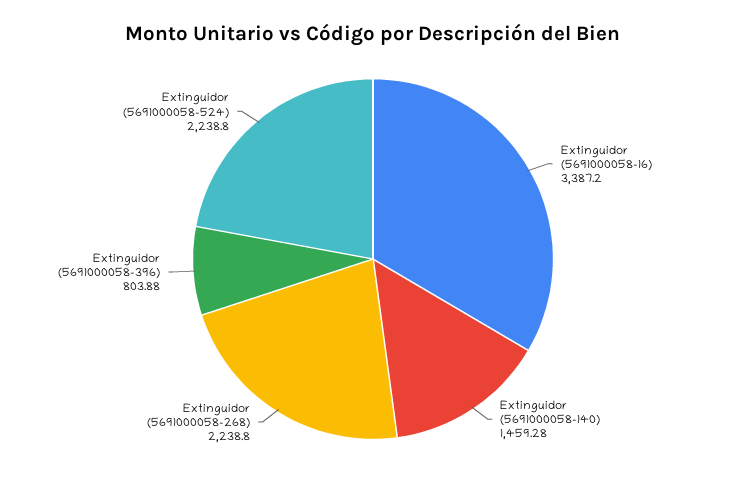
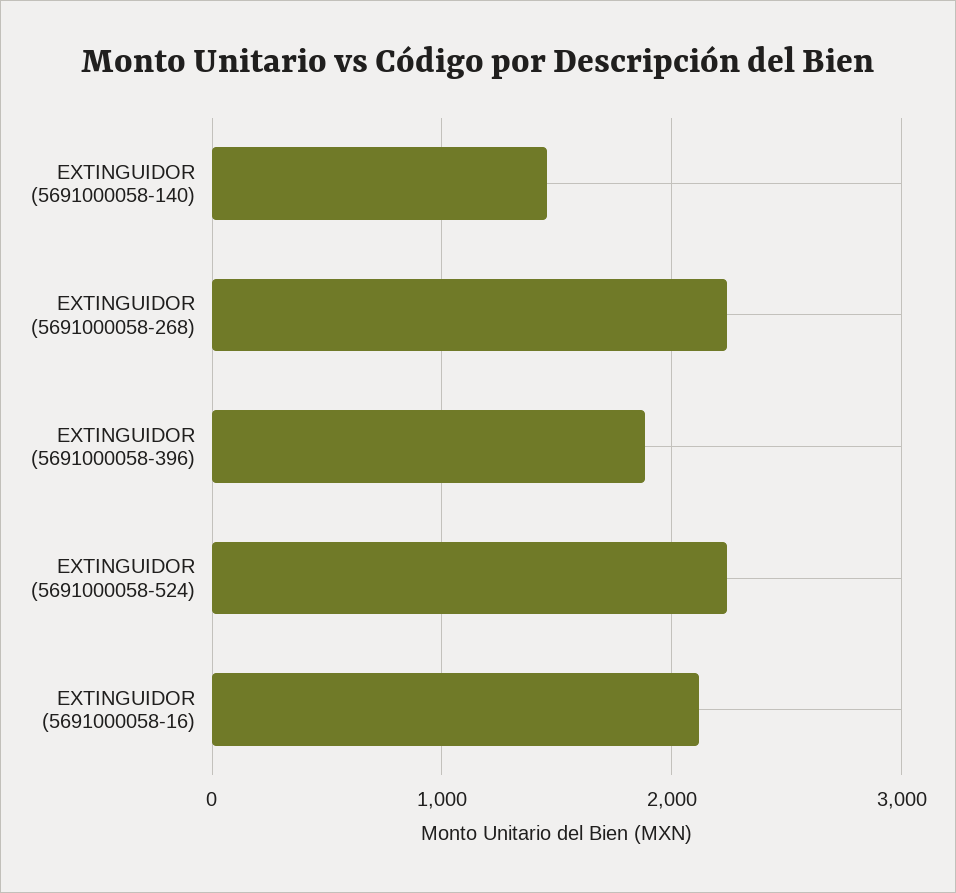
  {
-   "Extinguidor (5691000058-16)": 3387.2,
+   "Extinguidor (5691000058-16)": 2100,
    "Extinguidor (5691000058-140)": 1459.28,
    "Extinguidor (5691000058-268)": 2238.8,
-   "Extinguidor (5691000058-396)": 803.88,
+   "Extinguidor (5691000058-396)": 1900,
    "Extinguidor (5691000058-524)": 2238.8
  }

